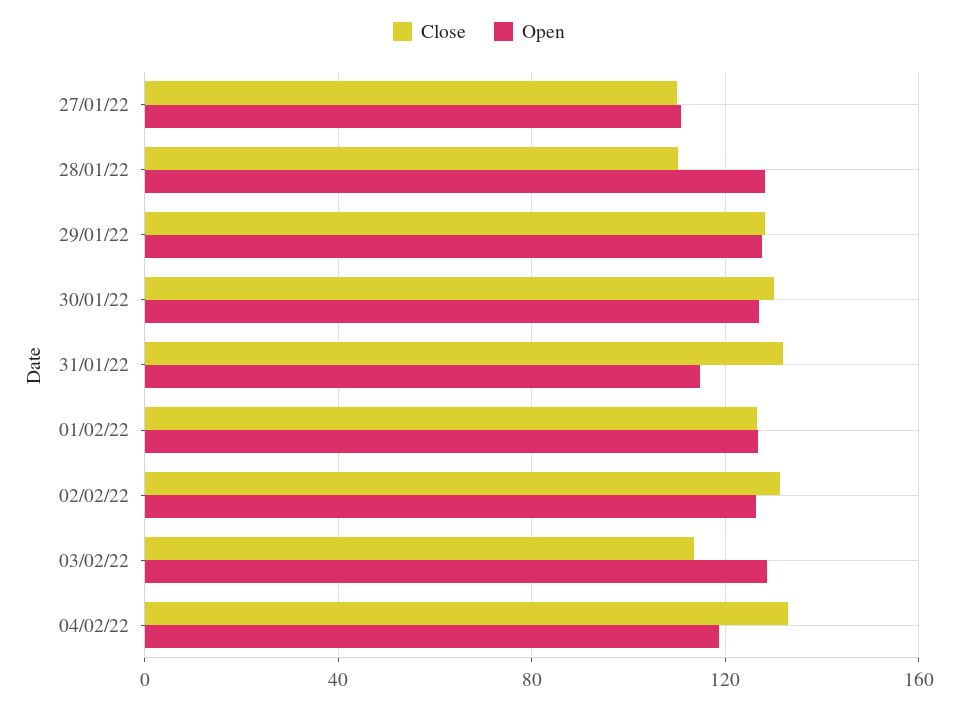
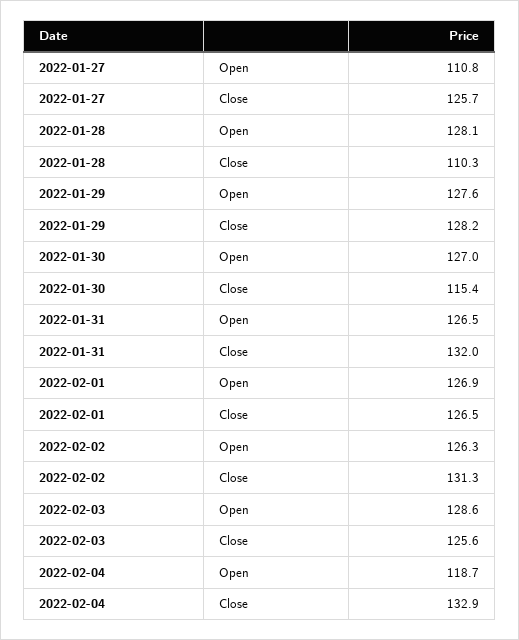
  {
    "Close": {
-     "27/01/22": 110,
+     "27/01/22": 125.7,
      "28/01/22": 110.3,
      "29/01/22": 128.2,
-     "30/01/22": 130,
+     "30/01/22": 115.4,
      "31/01/22": 132,
      "01/02/22": 126.5,
      "02/02/22": 131.3,
-     "03/02/22": 115,
+     "03/02/22": 125.6,
      "04/02/22": 132.9
    },
    "Open": {
      "27/01/22": 110.8,
      "28/01/22": 128.1,
      "29/01/22": 127.6,
      "30/01/22": 127,
-     "31/01/22": 115,
+     "31/01/22": 126.5,
      "01/02/22": 126.9,
      "02/02/22": 126.3,
      "03/02/22": 128.6,
      "04/02/22": 118.7
    }
  }

